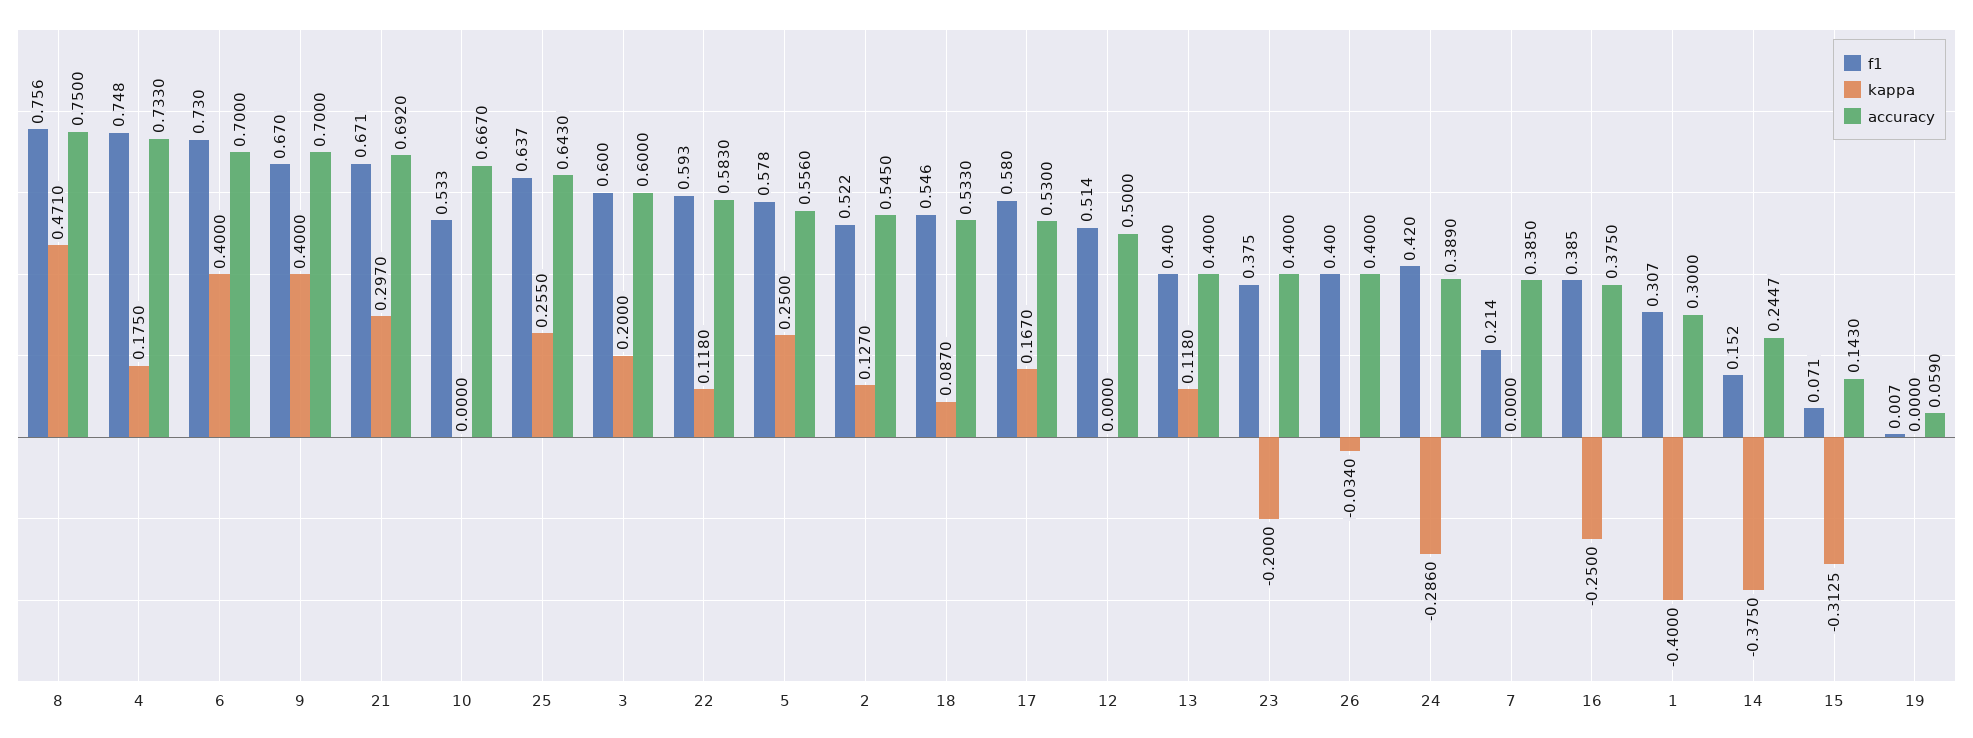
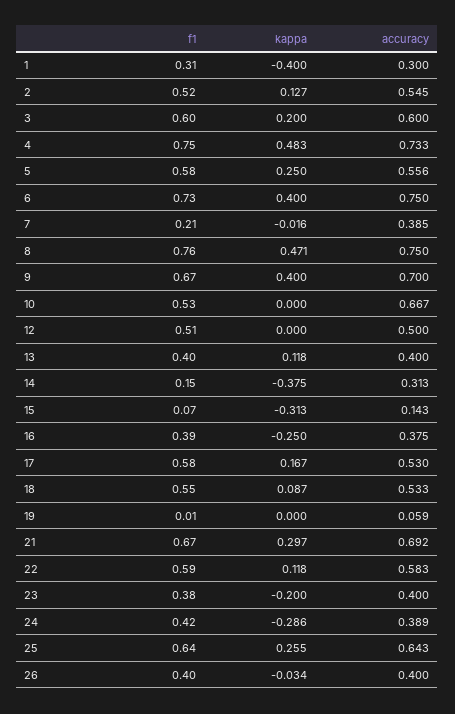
  {
    "f1": {
      "8": 0.756,
      "4": 0.748,
      "6": 0.73,
      "9": 0.67,
      "21": 0.671,
      "10": 0.533,
      "25": 0.637,
      "3": 0.6,
      "22": 0.593,
      "5": 0.578,
      "2": 0.522,
      "18": 0.546,
      "17": 0.58,
      "12": 0.514,
      "13": 0.4,
      "23": 0.375,
      "26": 0.4,
      "24": 0.42,
      "7": 0.214,
      "16": 0.385,
      "1": 0.307,
      "14": 0.152,
      "15": 0.071,
      "19": 0.007
    },
    "kappa": {
      "8": 0.471,
-     "4": 0.175,
+     "4": 0.483,
      "6": 0.4,
      "9": 0.4,
      "21": 0.297,
      "10": 0,
      "25": 0.255,
      "3": 0.2,
      "22": 0.118,
      "5": 0.25,
      "2": 0.127,
      "18": 0.087,
      "17": 0.167,
      "12": 0,
      "13": 0.118,
      "23": -0.2,
      "26": -0.034,
      "24": -0.286,
-     "7": 0,
+     "7": -0.016,
      "16": -0.25,
      "1": -0.4,
      "14": -0.375,
      "15": -0.3125,
      "19": 0
    },
    "accuracy": {
      "8": 0.75,
      "4": 0.733,
-     "6": 0.7,
+     "6": 0.75,
      "9": 0.7,
      "21": 0.692,
      "10": 0.667,
      "25": 0.643,
      "3": 0.6,
      "22": 0.583,
      "5": 0.556,
      "2": 0.545,
      "18": 0.533,
      "17": 0.53,
      "12": 0.5,
      "13": 0.4,
      "23": 0.4,
      "26": 0.4,
      "24": 0.389,
      "7": 0.385,
      "16": 0.375,
      "1": 0.3,
-     "14": 0.2447,
+     "14": 0.313,
      "15": 0.143,
      "19": 0.059
    }
  }

